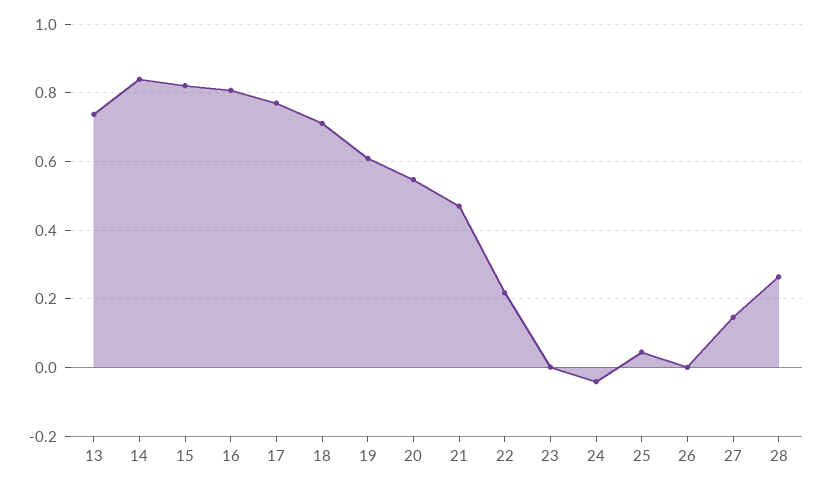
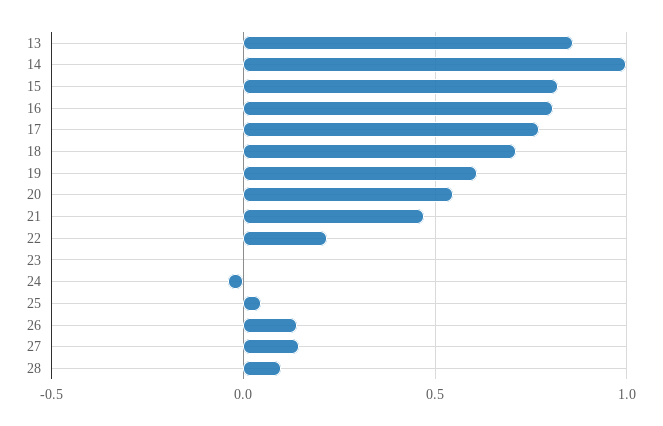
  {
-   "13": 0.74,
+   "13": 0.85,
-   "14": 0.84,
+   "14": 1,
    "15": 0.82,
    "16": 0.8,
    "17": 0.78,
    "18": 0.72,
    "19": 0.6,
    "20": 0.54,
    "21": 0.48,
    "22": 0.22,
    "23": 0,
    "24": -0.04,
    "25": 0.04,
-   "26": 0,
+   "26": 0.15,
    "27": 0.14,
-   "28": 0.26
+   "28": 0.1
  }

